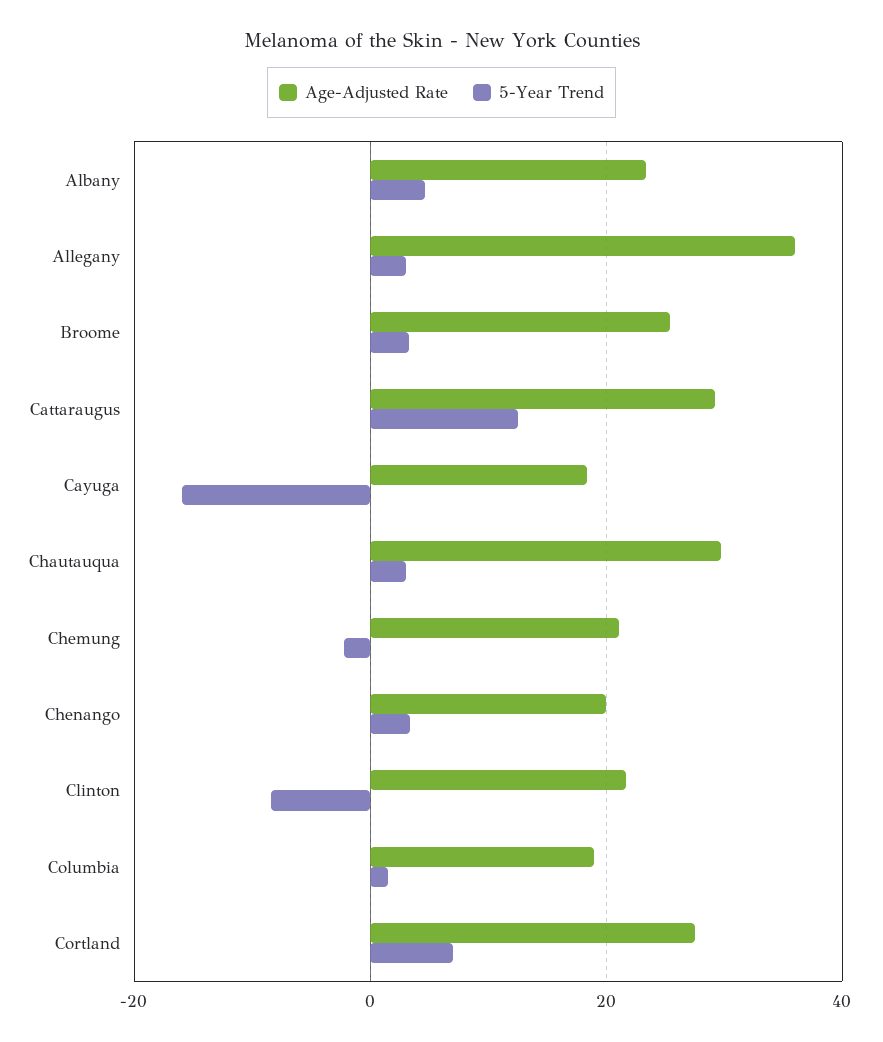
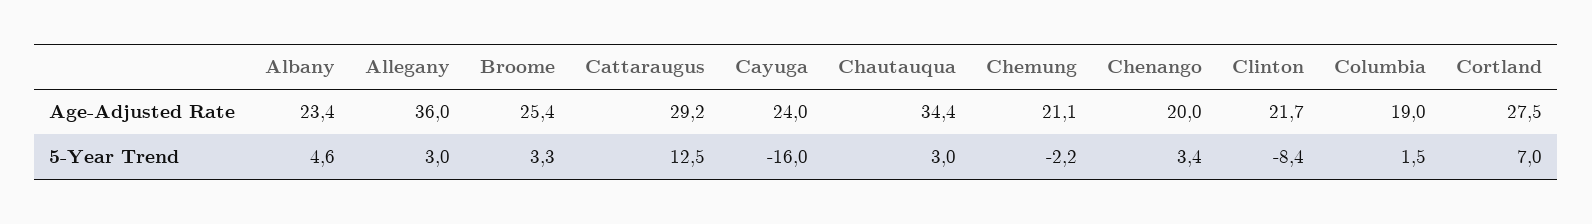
  {
    "Age-Adjusted Rate": {
      "Albany": 23.4,
      "Allegany": 36,
      "Broome": 25.4,
      "Cattaraugus": 29.2,
-     "Cayuga": 18,
+     "Cayuga": 24,
-     "Chautauqua": 30,
+     "Chautauqua": 34.4,
      "Chemung": 21.1,
      "Chenango": 20,
      "Clinton": 21.7,
      "Columbia": 19,
      "Cortland": 27.5
    },
    "5-Year Trend": {
      "Albany": 4.6,
      "Allegany": 3,
      "Broome": 3.3,
      "Cattaraugus": 12.5,
      "Cayuga": -16,
      "Chautauqua": 3,
      "Chemung": -2.2,
      "Chenango": 3.4,
      "Clinton": -8.4,
      "Columbia": 1.5,
      "Cortland": 7
    }
  }

